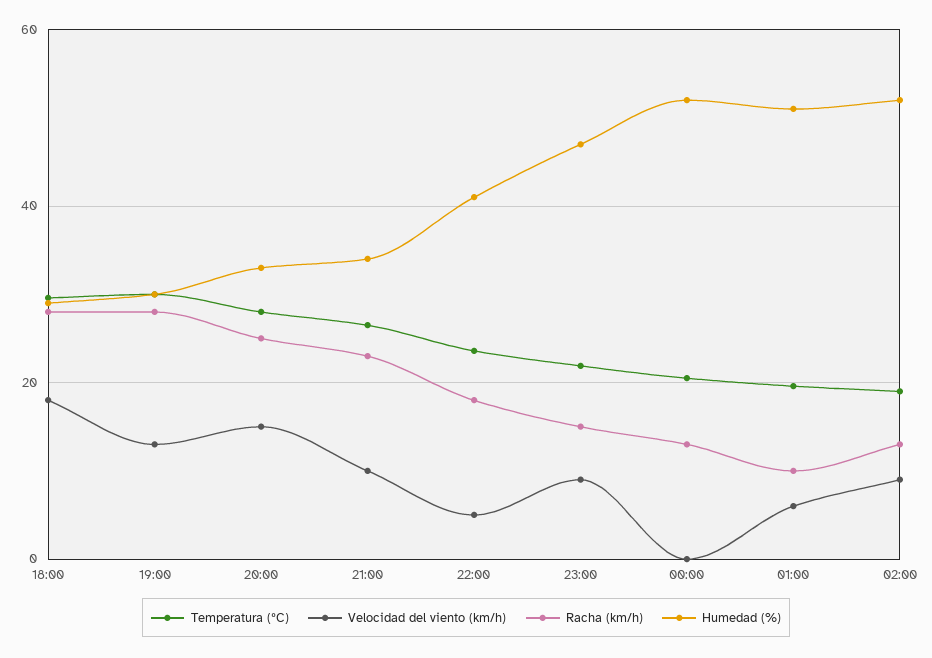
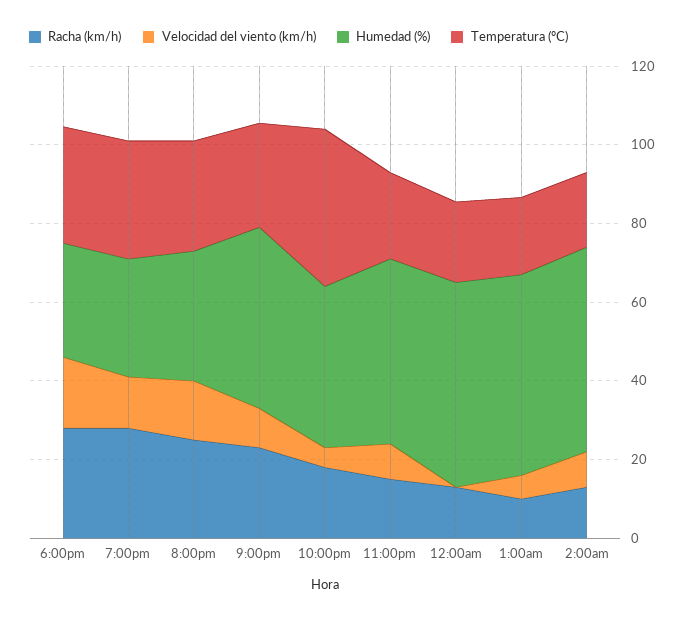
  {
    "Temperatura (ºC)": {
      "18:00": 30,
      "19:00": 30,
      "20:00": 28,
      "21:00": 26,
-     "22:00": 24,
+     "22:00": 40,
      "23:00": 22,
      "00:00": 20,
      "01:00": 20,
      "02:00": 20
    },
    "Velocidad del viento (km/h)": {
      "18:00": 18,
      "19:00": 14,
      "20:00": 16,
      "21:00": 10,
      "22:00": 6,
      "23:00": 10,
      "00:00": 0,
      "01:00": 6,
      "02:00": 10
    },
    "Racha (km/h)": {
      "18:00": 28,
      "19:00": 28,
      "20:00": 26,
      "21:00": 24,
      "22:00": 18,
      "23:00": 16,
      "00:00": 14,
      "01:00": 10,
      "02:00": 14
    },
    "Humedad (%)": {
      "18:00": 30,
      "19:00": 30,
      "20:00": 34,
-     "21:00": 34,
+     "21:00": 45,
      "22:00": 42,
      "23:00": 48,
      "00:00": 52,
      "01:00": 52,
      "02:00": 52
    }
  }

